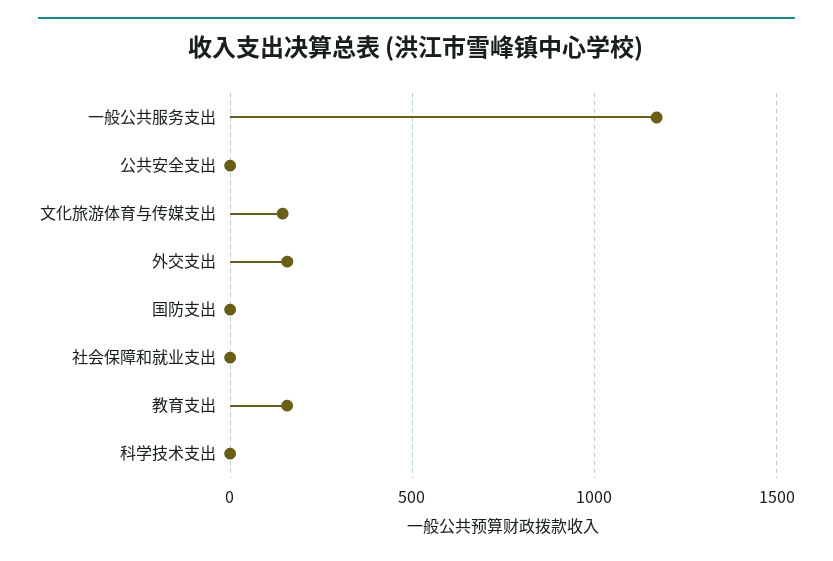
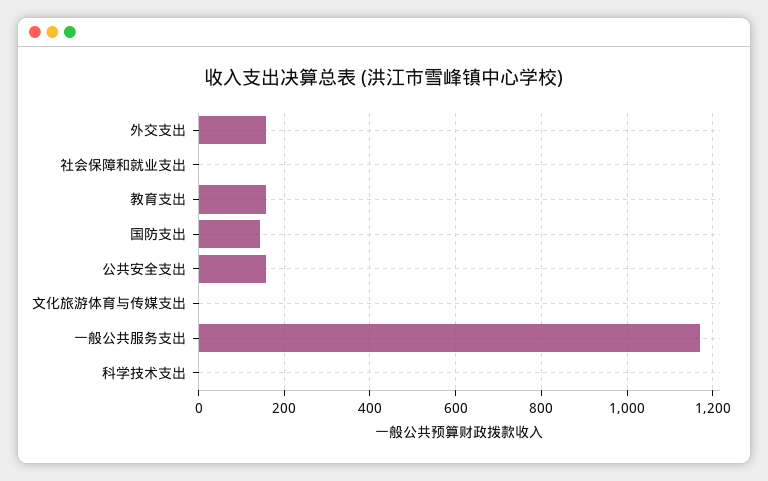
  {
    "一般公共服务支出": 1180,
-   "公共安全支出": 0,
+   "公共安全支出": 160,
-   "文化旅游体育与传媒支出": 150,
+   "文化旅游体育与传媒支出": 0,
    "外交支出": 160,
-   "国防支出": 0,
+   "国防支出": 140,
    "社会保障和就业支出": 0,
    "教育支出": 160,
    "科学技术支出": 0
  }

